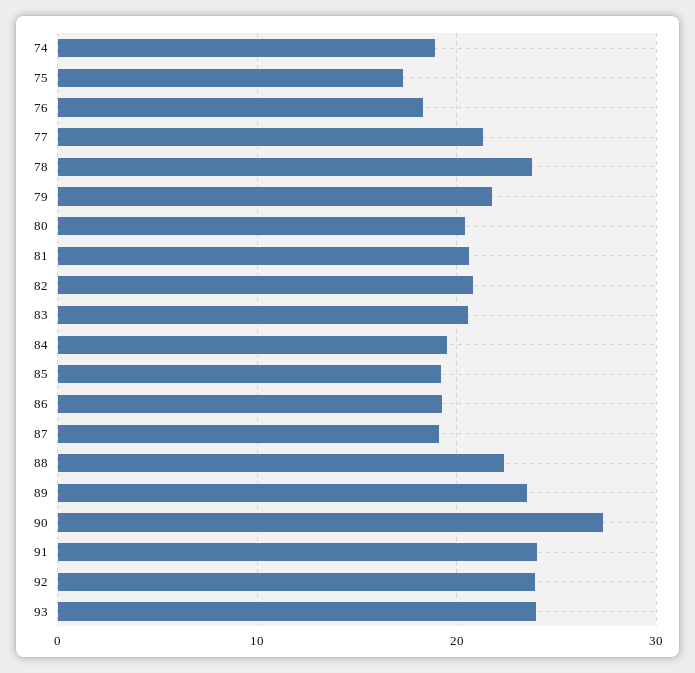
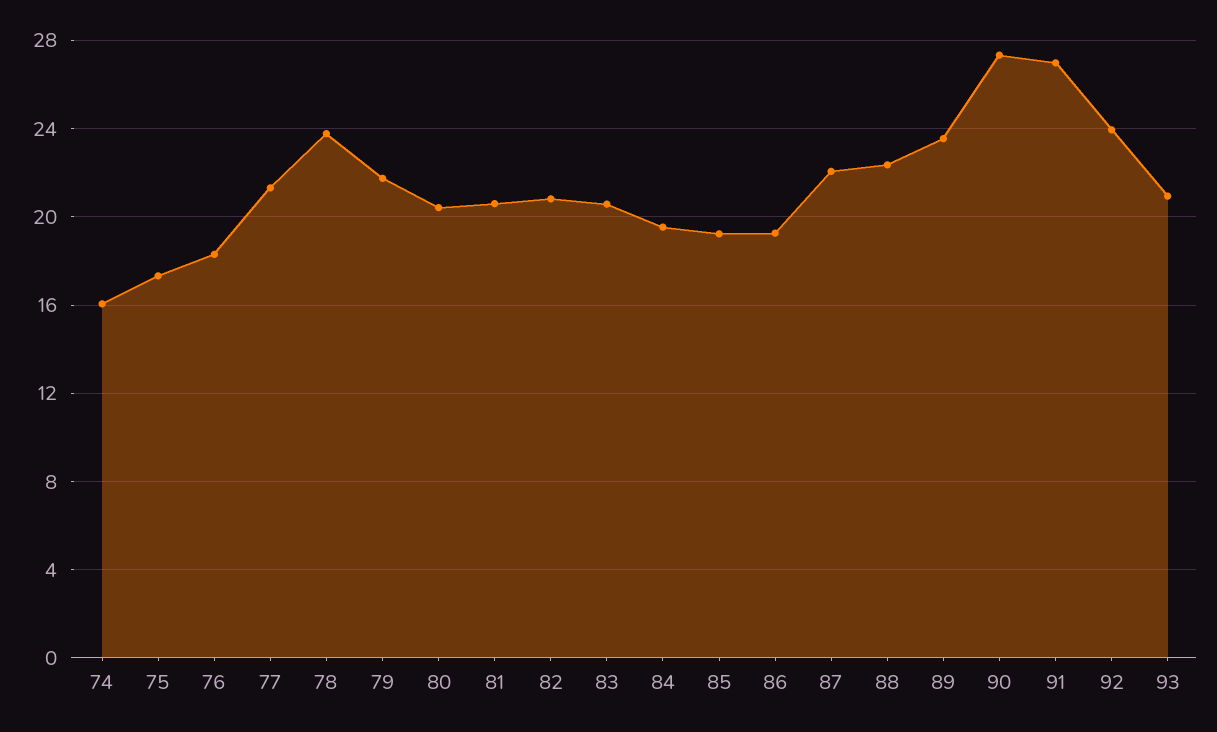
  {
-   "74": 19,
+   "74": 16,
    "75": 17.5,
    "76": 18.5,
    "77": 21.5,
    "78": 24,
    "79": 22,
    "80": 20.5,
    "81": 20.5,
    "82": 21,
    "83": 20.5,
    "84": 19.5,
    "85": 19,
    "86": 19.5,
-   "87": 19,
+   "87": 22,
    "88": 22.5,
    "89": 23.5,
    "90": 27.5,
-   "91": 24,
+   "91": 27,
    "92": 24,
-   "93": 24
+   "93": 21
  }

